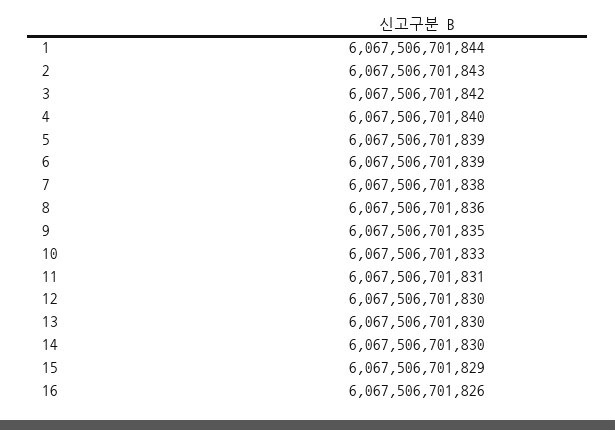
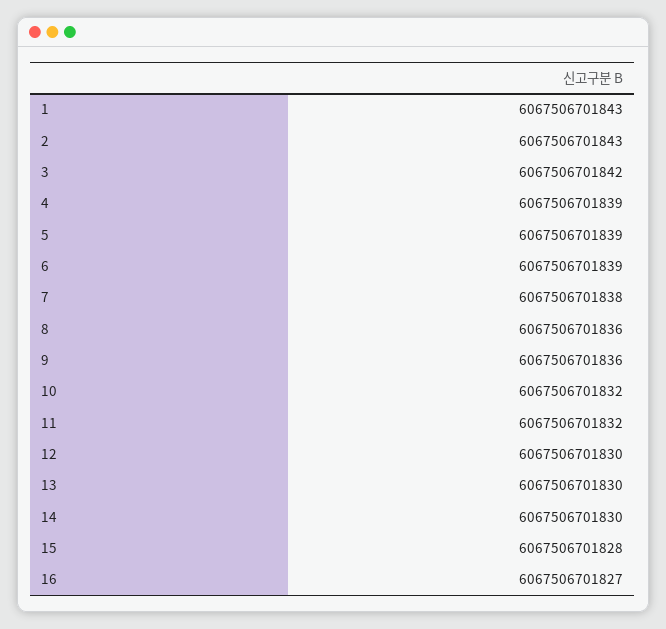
  {
-   "1": 6067506701844,
+   "1": 6067506701843,
    "2": 6067506701843,
    "3": 6067506701842,
-   "4": 6067506701840,
+   "4": 6067506701839,
    "5": 6067506701839,
    "6": 6067506701839,
    "7": 6067506701838,
    "8": 6067506701836,
-   "9": 6067506701835,
+   "9": 6067506701836,
-   "10": 6067506701833,
+   "10": 6067506701832,
-   "11": 6067506701831,
+   "11": 6067506701832,
    "12": 6067506701830,
    "13": 6067506701830,
    "14": 6067506701830,
-   "15": 6067506701829,
+   "15": 6067506701828,
-   "16": 6067506701826
+   "16": 6067506701827
  }

